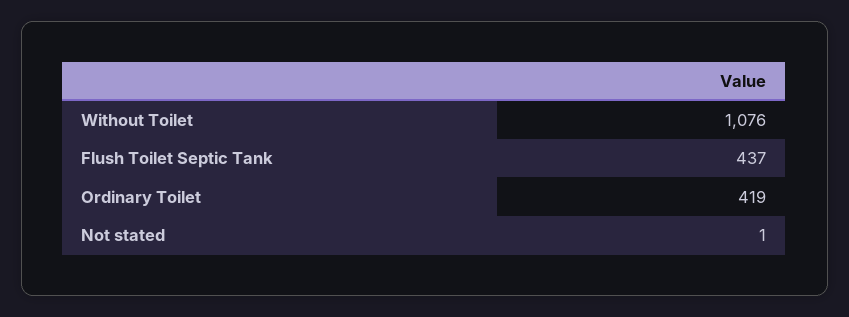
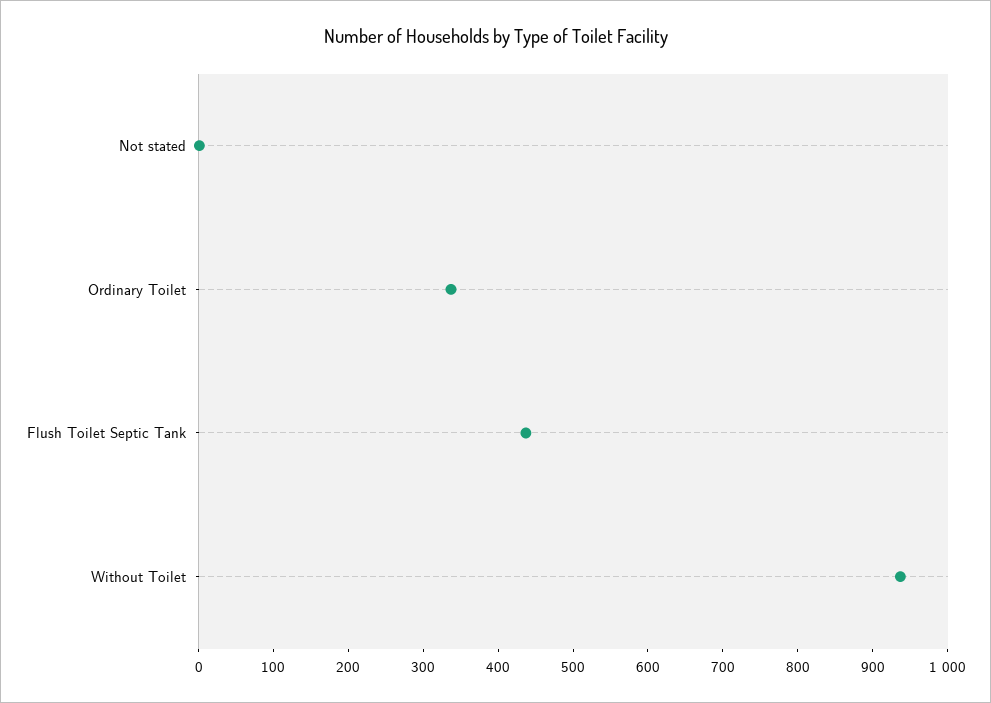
  {
-   "Without Toilet": 1076,
+   "Without Toilet": 940,
    "Flush Toilet Septic Tank": 437,
-   "Ordinary Toilet": 419,
+   "Ordinary Toilet": 340,
    "Not stated": 1
  }

